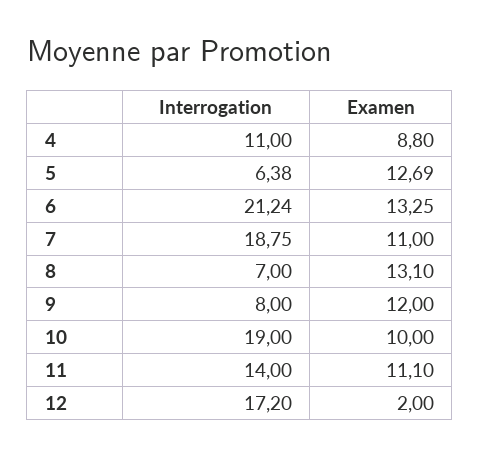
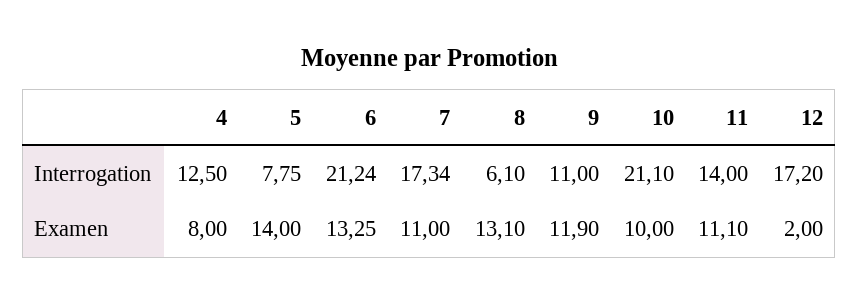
  {
    "Interrogation": {
-     "4": 11,
+     "4": 12.5,
-     "5": 6.38,
+     "5": 7.75,
      "6": 21.24,
-     "7": 18.75,
+     "7": 17.34,
-     "8": 7,
+     "8": 6.1,
-     "9": 8,
+     "9": 11,
-     "10": 19,
+     "10": 21.1,
      "11": 14,
      "12": 17.2
    },
    "Examen": {
-     "4": 8.8,
+     "4": 8,
-     "5": 12.69,
+     "5": 14,
      "6": 13.25,
      "7": 11,
      "8": 13.1,
-     "9": 12,
+     "9": 11.9,
      "10": 10,
      "11": 11.1,
      "12": 2
    }
  }

